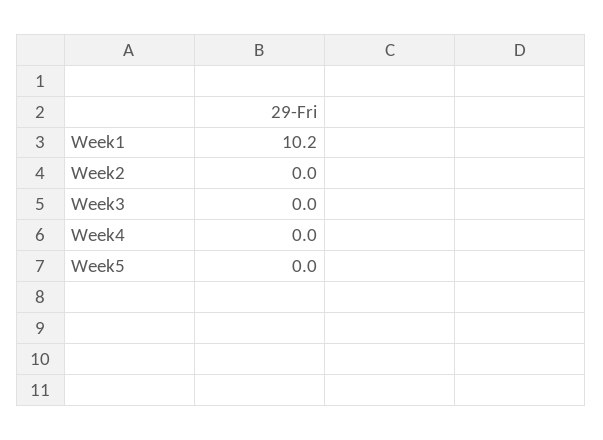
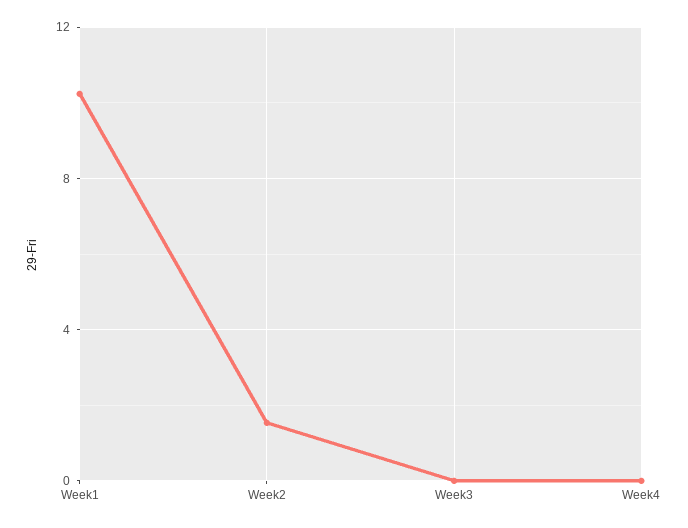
  {
    "Week1": 10.2,
-   "Week2": 0,
+   "Week2": 1.5,
    "Week3": 0,
-   "Week4": 0,
+   "Week4": 0
-   "Week5": 0
  }

